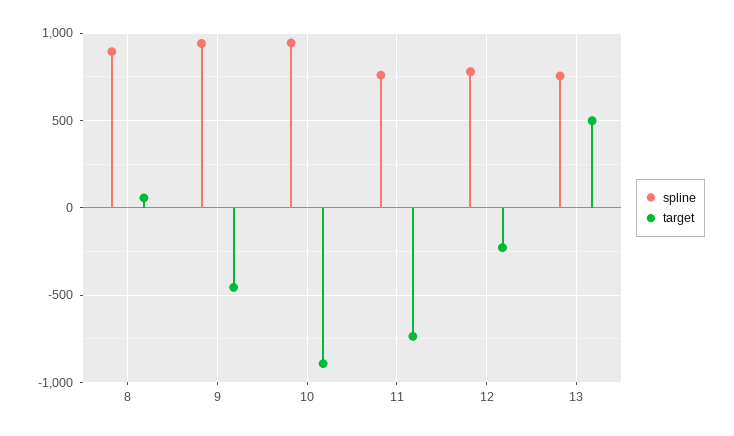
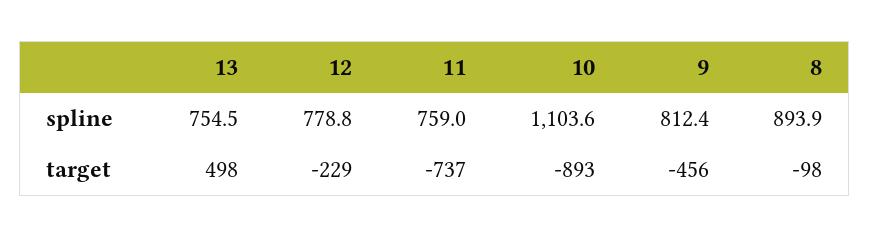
  {
    "spline": {
      "8": 893.9,
-     "9": 950,
+     "9": 812.4,
-     "10": 950,
+     "10": 1103.6,
      "11": 759,
      "12": 778.8,
      "13": 754.5
    },
    "target": {
-     "8": 50,
+     "8": -98,
      "9": -456,
      "10": -893,
      "11": -737,
      "12": -229,
      "13": 498
    }
  }

